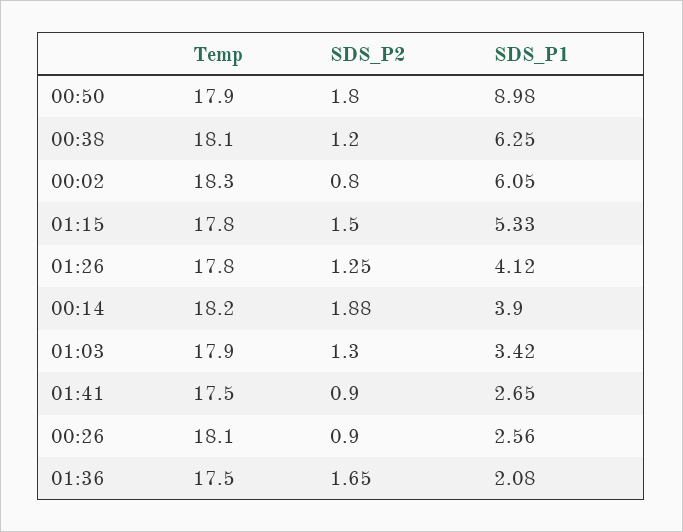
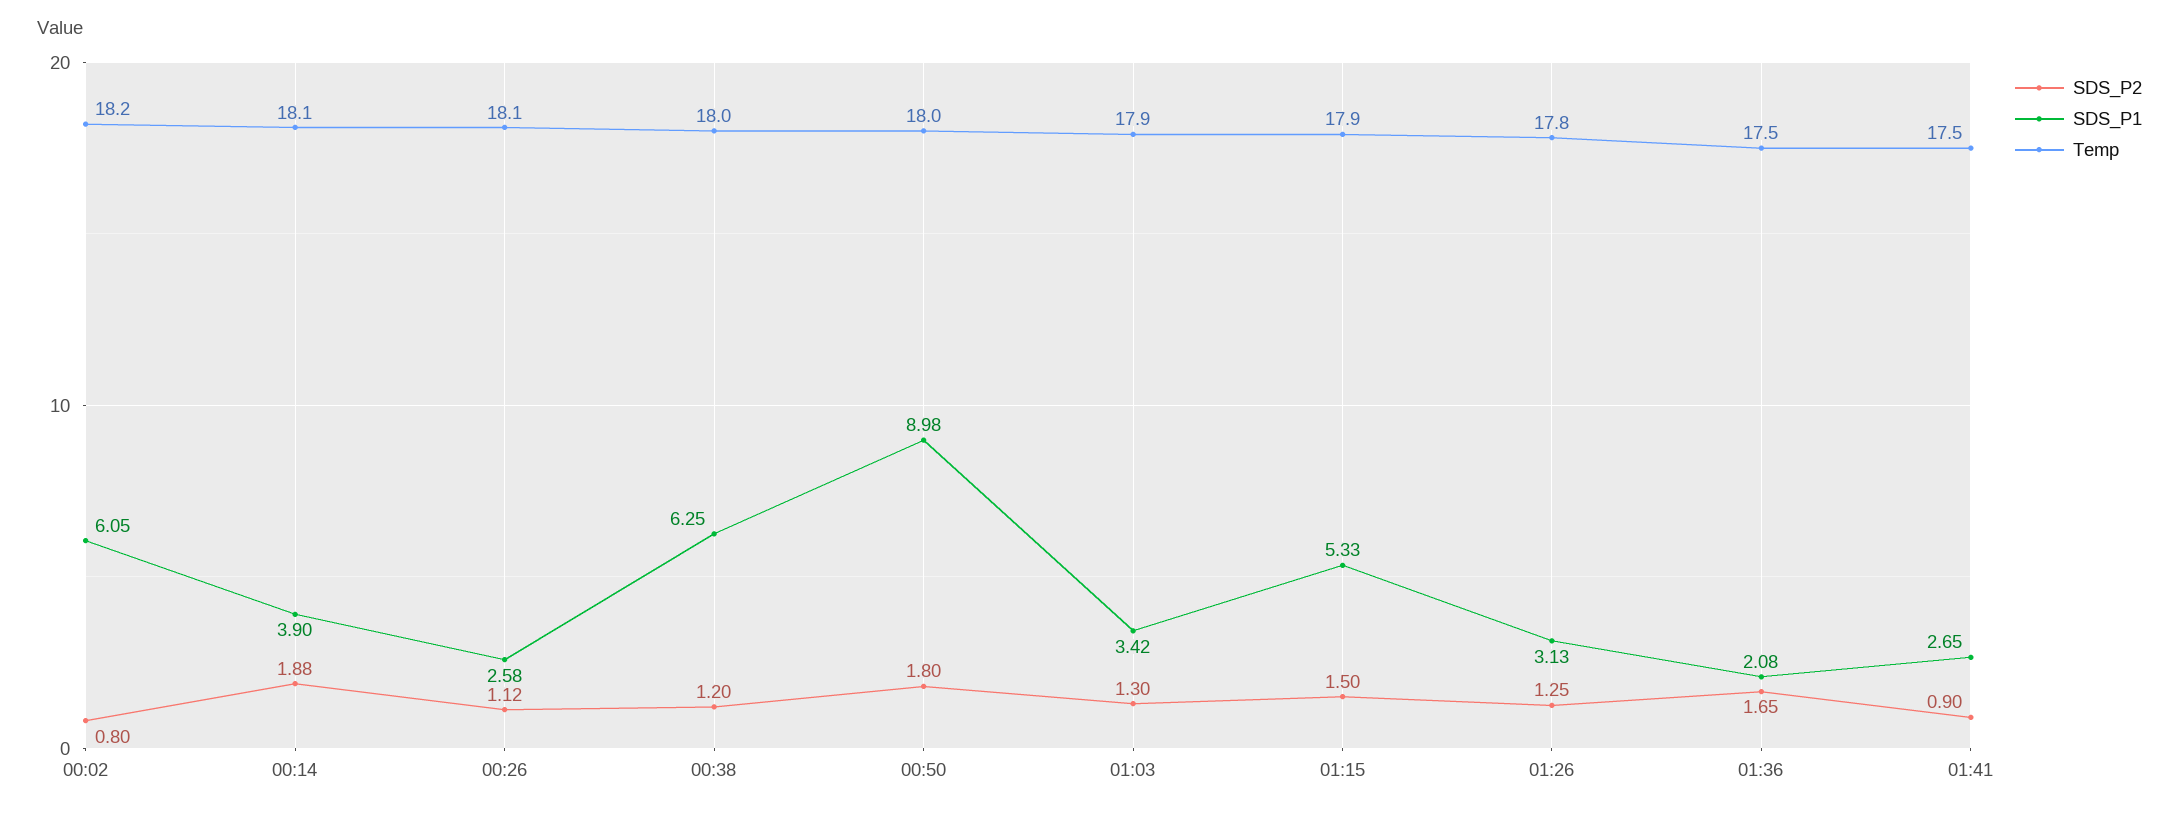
  {
    "Temp": {
-     "00:50": 17.9,
+     "00:50": 18,
-     "00:38": 18.1,
+     "00:38": 18,
-     "00:02": 18.3,
+     "00:02": 18.2,
-     "01:15": 17.8,
+     "01:15": 17.9,
      "01:26": 17.8,
-     "00:14": 18.2,
+     "00:14": 18.1,
      "01:03": 17.9,
      "01:41": 17.5,
      "00:26": 18.1,
      "01:36": 17.5
    },
    "SDS_P2": {
      "00:50": 1.8,
      "00:38": 1.2,
      "00:02": 0.8,
      "01:15": 1.5,
      "01:26": 1.25,
      "00:14": 1.88,
      "01:03": 1.3,
      "01:41": 0.9,
-     "00:26": 0.9,
+     "00:26": 1.12,
      "01:36": 1.65
    },
    "SDS_P1": {
      "00:50": 8.98,
      "00:38": 6.25,
      "00:02": 6.05,
      "01:15": 5.33,
-     "01:26": 4.12,
+     "01:26": 3.13,
      "00:14": 3.9,
      "01:03": 3.42,
      "01:41": 2.65,
-     "00:26": 2.56,
+     "00:26": 2.58,
      "01:36": 2.08
    }
  }

